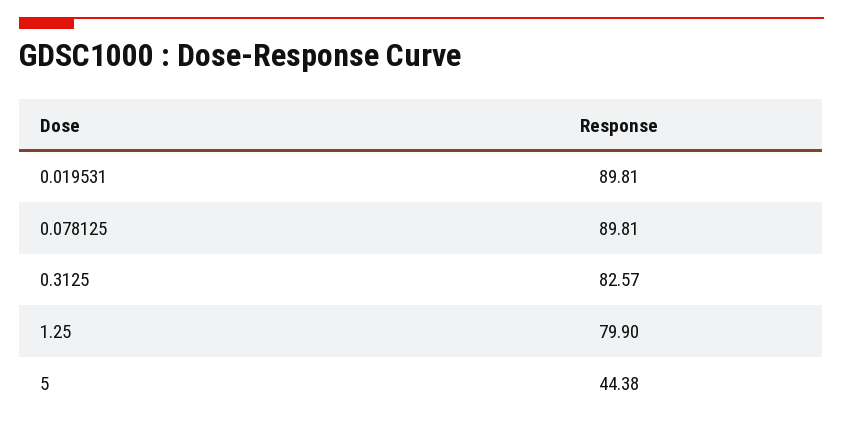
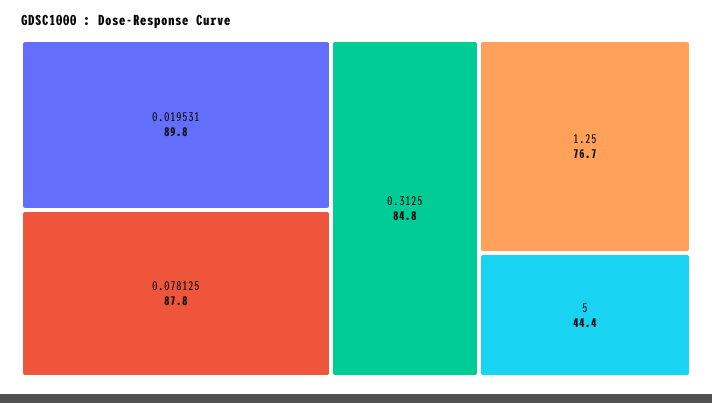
  {
    "0.019531": 89.81,
-   "0.078125": 89.81,
+   "0.078125": 87.8,
-   "0.3125": 82.57,
+   "0.3125": 84.8,
-   "1.25": 79.9,
+   "1.25": 76.7,
    "5": 44.38
  }

